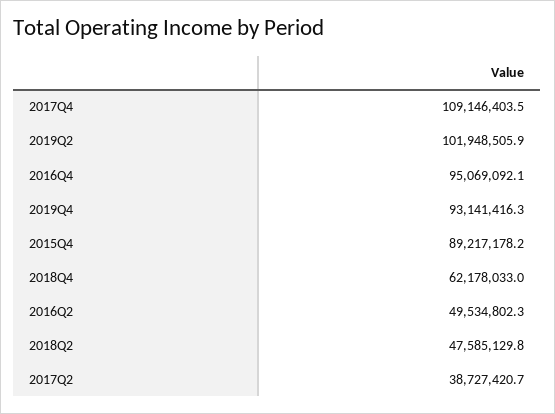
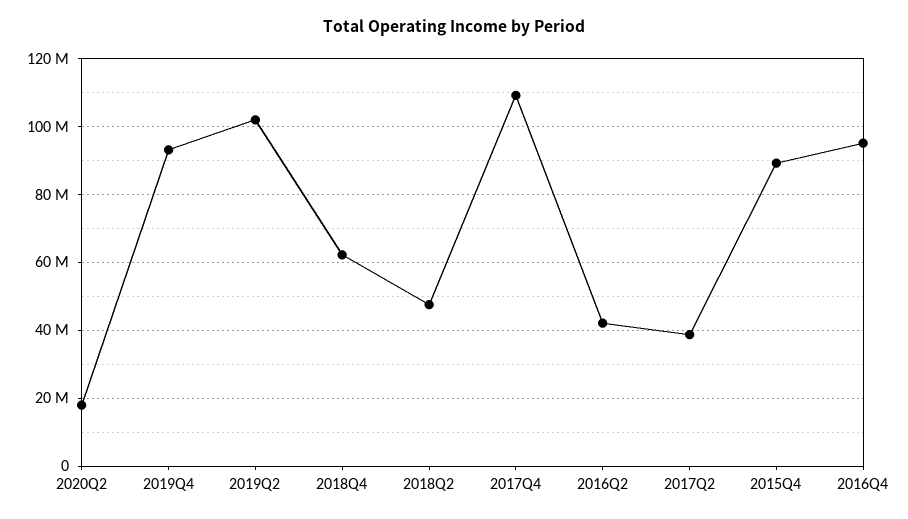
  {
    "2017Q4": 109146403.5,
    "2019Q2": 101948505.9,
    "2016Q4": 95069092.1,
    "2019Q4": 93141416.3,
    "2015Q4": 89217178.2,
    "2018Q4": 62178033,
-   "2016Q2": 49534802.3,
+   "2016Q2": 42000000,
    "2018Q2": 47585129.8,
-   "2017Q2": 38727420.7
+   "2017Q2": 38727420.7,
+   "2020Q2": 18000000
  }

